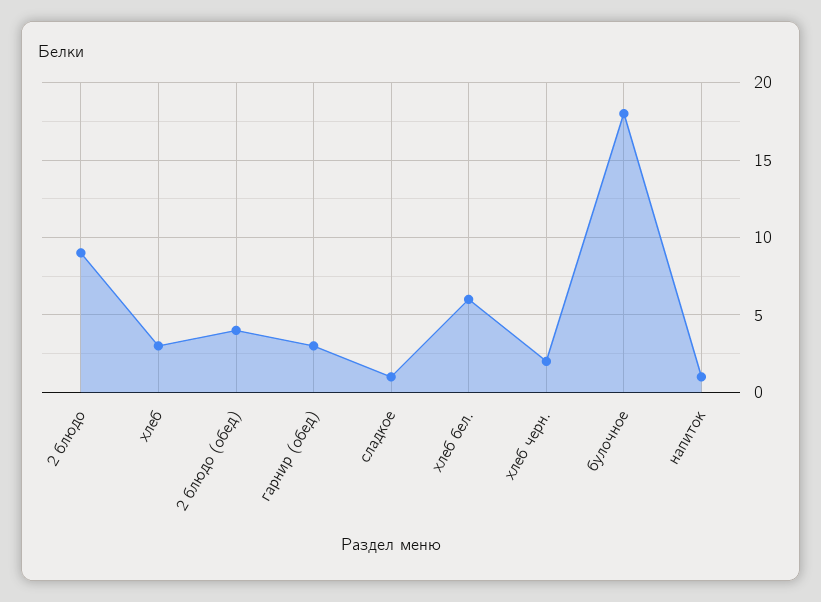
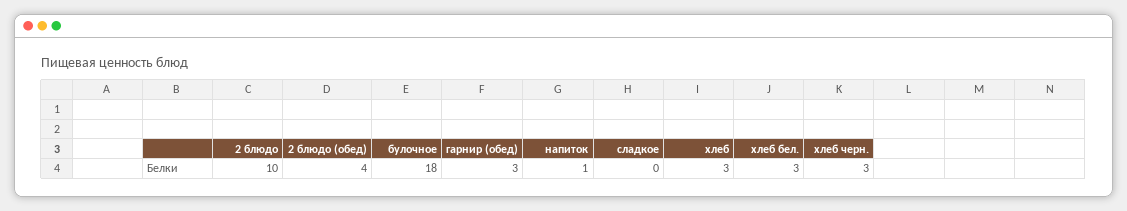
  {
-   "2 блюдо": 9,
+   "2 блюдо": 10,
    "хлеб": 3,
    "2 блюдо (обед)": 4,
    "гарнир (обед)": 3,
-   "сладкое": 1,
+   "сладкое": 0,
-   "хлеб бел.": 6,
+   "хлеб бел.": 3,
-   "хлеб черн.": 2,
+   "хлеб черн.": 3,
    "булочное": 18,
    "напиток": 1
  }

